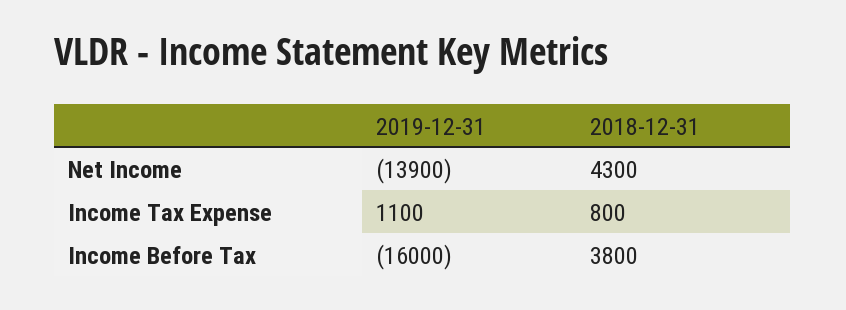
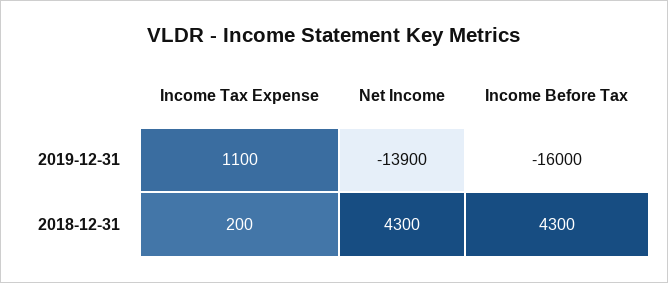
  {
    "2019-12-31": {
      "Net Income": -13900,
      "Income Tax Expense": 1100,
      "Income Before Tax": -16000
    },
    "2018-12-31": {
      "Net Income": 4300,
-     "Income Tax Expense": 800,
+     "Income Tax Expense": 200,
-     "Income Before Tax": 3800
+     "Income Before Tax": 4300
    }
  }

